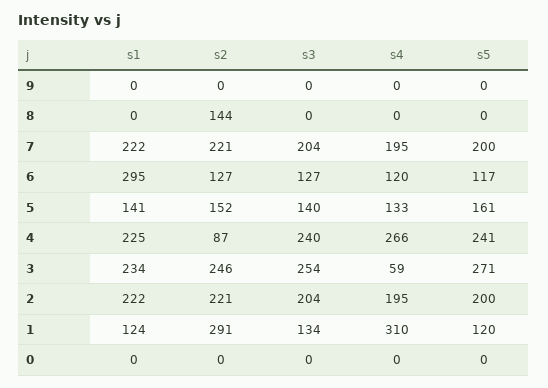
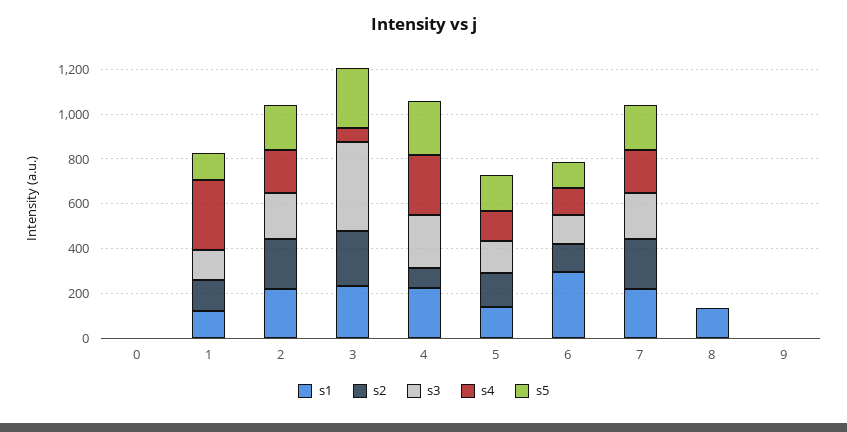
  {
    "s1": {
      "9": 0,
-     "8": 0,
+     "8": 150,
      "7": 222,
      "6": 295,
      "5": 141,
      "4": 225,
      "3": 234,
      "2": 222,
      "1": 124,
      "0": 0
    },
    "s2": {
      "9": 0,
-     "8": 144,
+     "8": 0,
      "7": 221,
      "6": 127,
      "5": 152,
      "4": 87,
      "3": 246,
      "2": 221,
-     "1": 291,
+     "1": 150,
      "0": 0
    },
    "s3": {
      "9": 0,
      "8": 0,
      "7": 204,
      "6": 127,
      "5": 140,
      "4": 240,
-     "3": 254,
+     "3": 400,
      "2": 204,
      "1": 134,
      "0": 0
    },
    "s4": {
      "9": 0,
      "8": 0,
      "7": 195,
      "6": 120,
      "5": 133,
      "4": 266,
      "3": 59,
      "2": 195,
      "1": 310,
      "0": 0
    },
    "s5": {
      "9": 0,
      "8": 0,
      "7": 200,
      "6": 117,
      "5": 161,
      "4": 241,
      "3": 271,
      "2": 200,
      "1": 120,
      "0": 0
    }
  }

